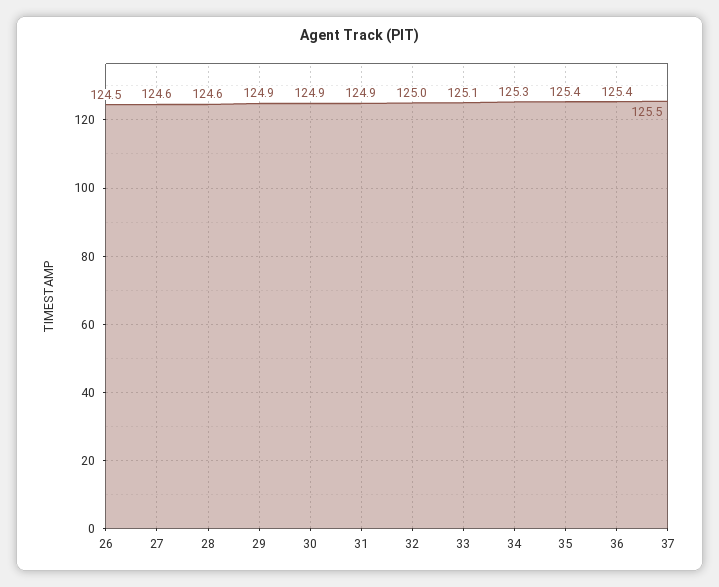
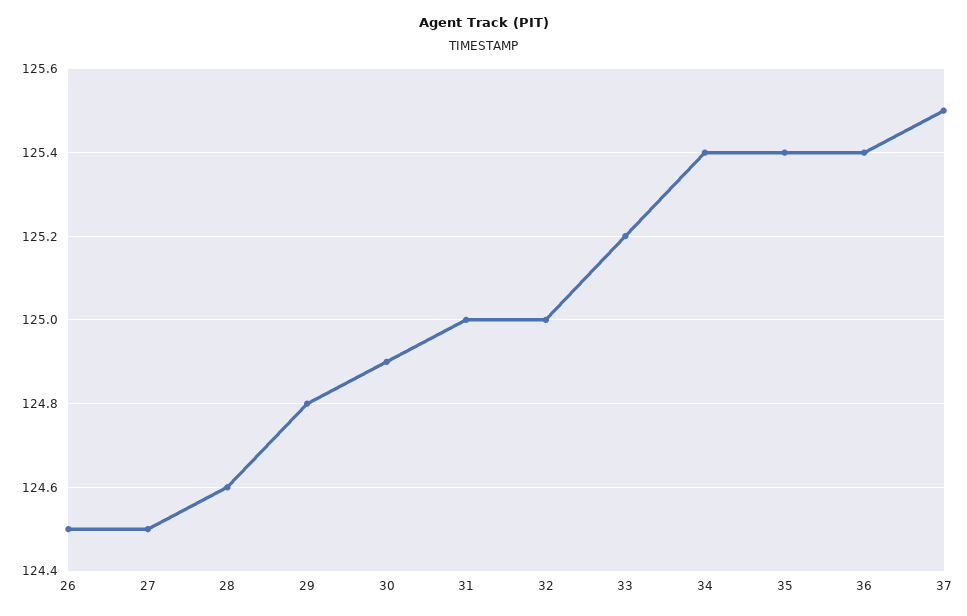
  {
    "26": 124.5,
-   "27": 124.6,
+   "27": 124.5,
    "28": 124.6,
-   "29": 124.9,
+   "29": 124.8,
    "30": 124.9,
-   "31": 124.9,
+   "31": 125,
    "32": 125,
-   "33": 125.1,
+   "33": 125.2,
-   "34": 125.3,
+   "34": 125.4,
    "35": 125.4,
    "36": 125.4,
    "37": 125.5
  }

